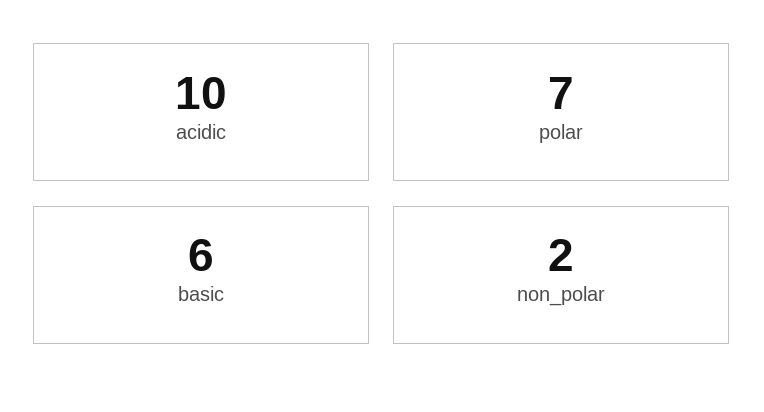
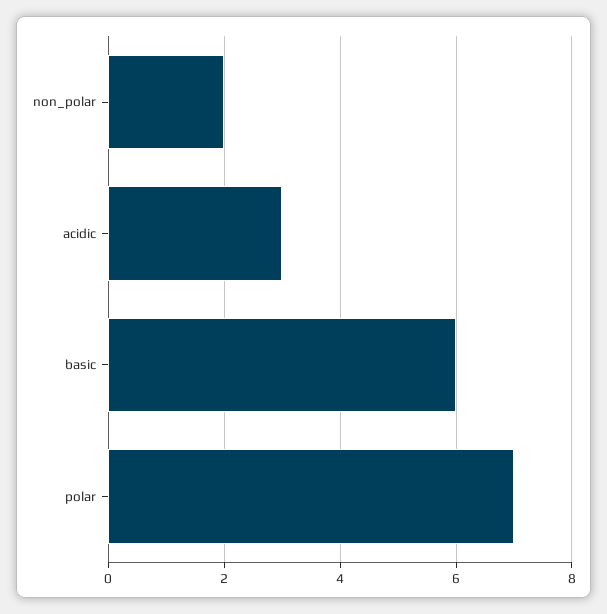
  {
-   "acidic": 10,
+   "acidic": 3,
    "polar": 7,
    "basic": 6,
    "non_polar": 2
  }

